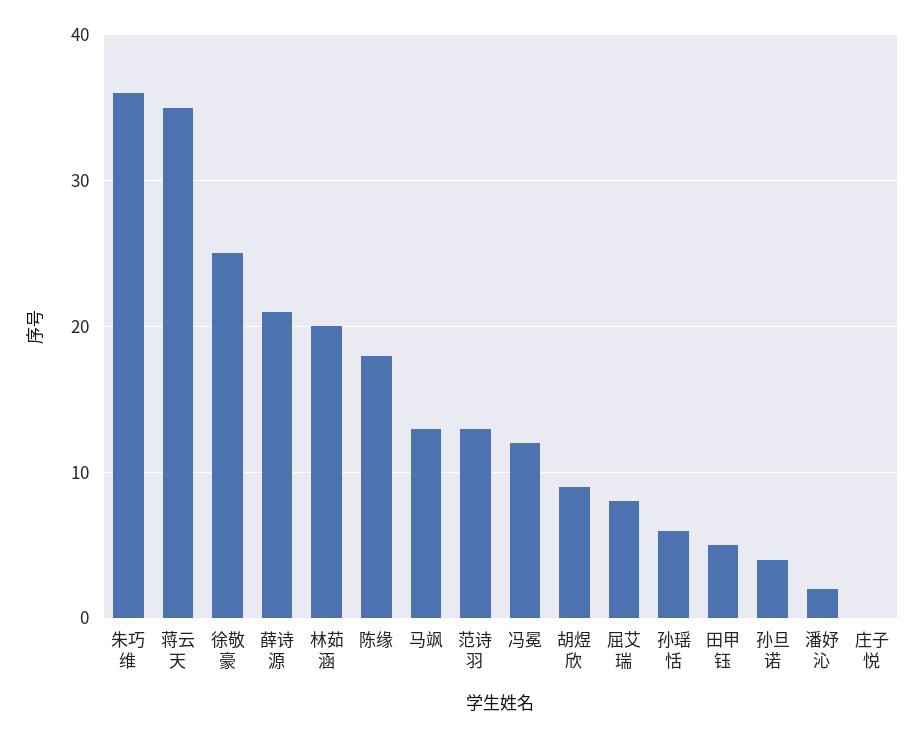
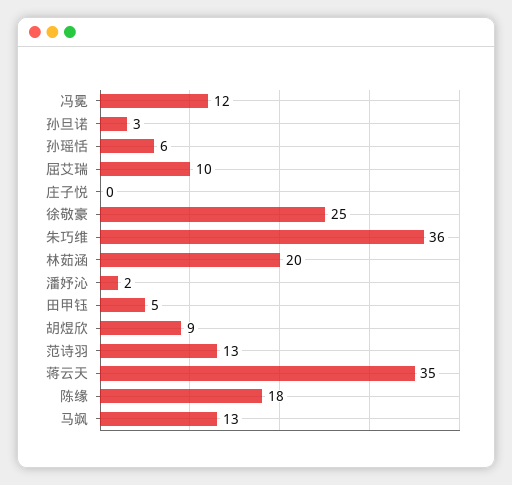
  {
    "朱巧维": 36,
    "蒋云天": 35,
    "徐敬豪": 25,
-   "薛诗源": 21,
    "林茹涵": 20,
    "陈缘": 18,
    "马飒": 13,
    "范诗羽": 13,
    "冯冕": 12,
    "胡煜欣": 9,
-   "屈艾瑞": 8,
+   "屈艾瑞": 10,
    "孙瑶恬": 6,
    "田甲钰": 5,
-   "孙旦诺": 4,
+   "孙旦诺": 3,
    "潘妤沁": 2,
    "庄子悦": 0
  }

